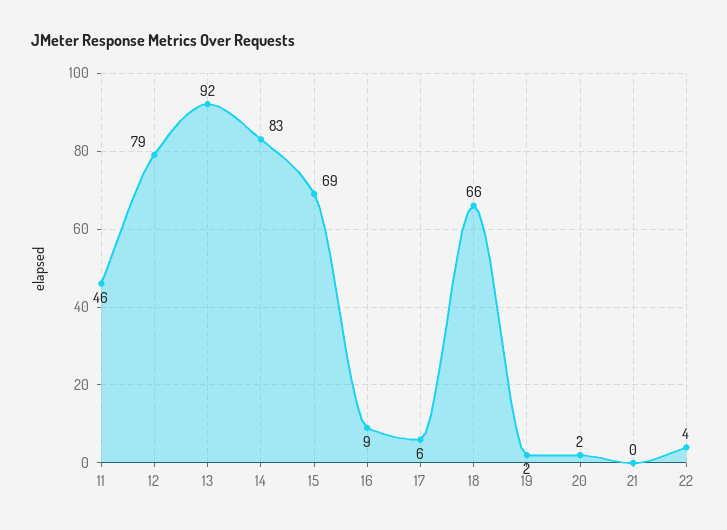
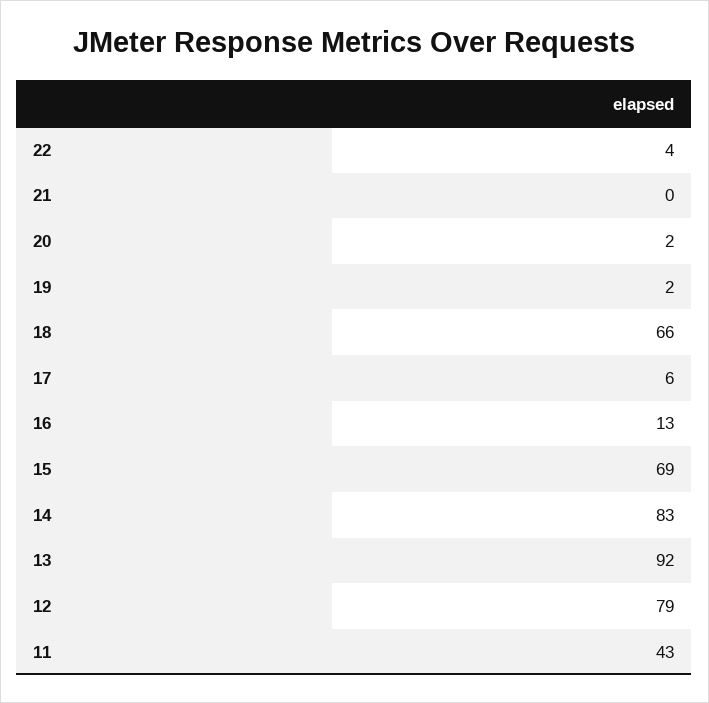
  {
-   "11": 46,
+   "11": 43,
    "12": 79,
    "13": 92,
    "14": 83,
    "15": 69,
-   "16": 9,
+   "16": 13,
    "17": 6,
    "18": 66,
    "19": 2,
    "20": 2,
    "21": 0,
    "22": 4
  }

